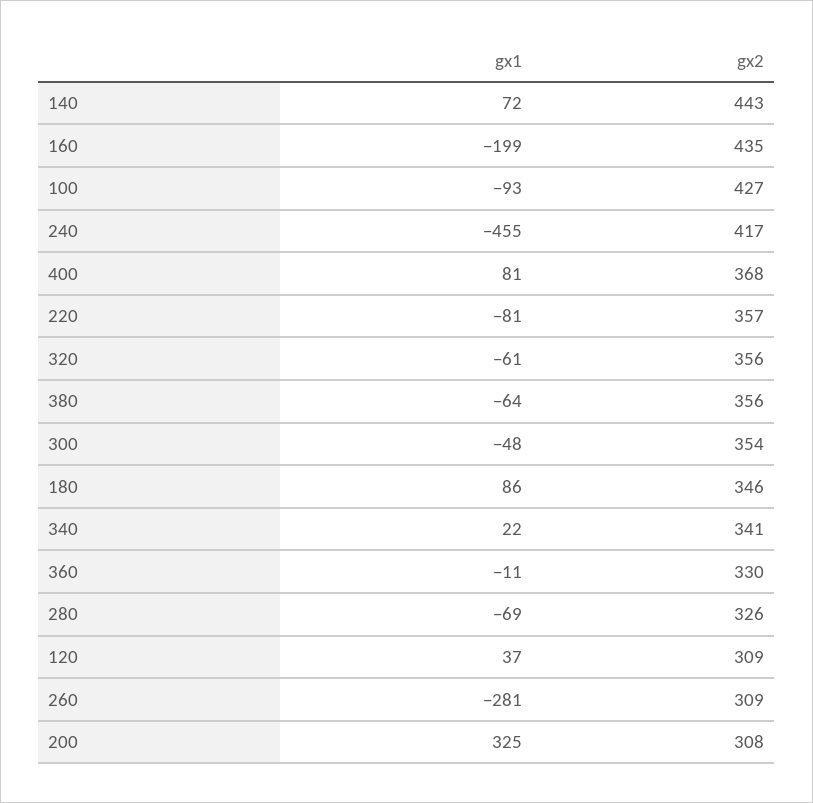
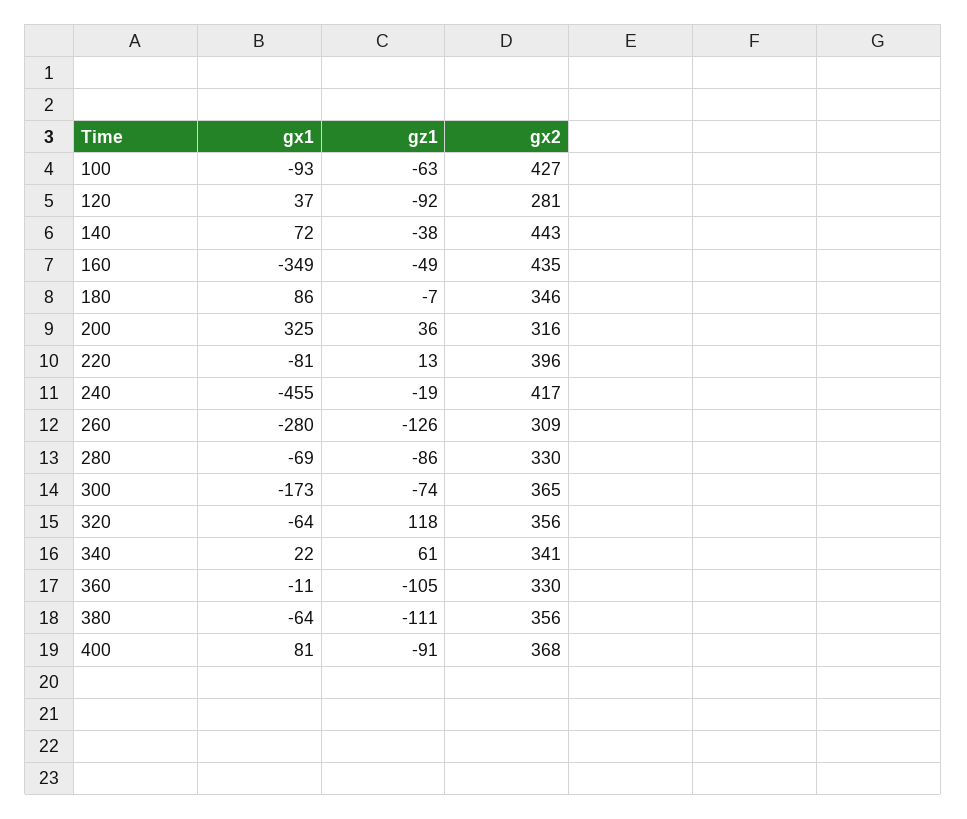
  {
    "gx1": {
      "140": 72,
-     "160": -199,
+     "160": -349,
      "100": -93,
      "240": -455,
      "400": 81,
      "220": -81,
-     "320": -61,
+     "320": -64,
      "380": -64,
-     "300": -48,
+     "300": -173,
      "180": 86,
      "340": 22,
      "360": -11,
      "280": -69,
      "120": 37,
-     "260": -281,
+     "260": -280,
      "200": 325
    },
    "gx2": {
      "140": 443,
      "160": 435,
      "100": 427,
      "240": 417,
      "400": 368,
-     "220": 357,
+     "220": 396,
      "320": 356,
      "380": 356,
-     "300": 354,
+     "300": 365,
      "180": 346,
      "340": 341,
      "360": 330,
-     "280": 326,
+     "280": 330,
-     "120": 309,
+     "120": 281,
      "260": 309,
-     "200": 308
+     "200": 316
-   }
+   },
+   "gz1": {
+     "100": -63,
+     "120": -92,
+     "140": -38,
+     "160": -49,
+     "180": -7,
+     "200": 36,
+     "220": 13,
+     "240": -19,
+     "260": -126,
+     "280": -86,
+     "300": -74,
+     "320": 118,
+     "340": 61,
+     "360": -105,
+     "380": -111,
+     "400": -91
+   }
  }

